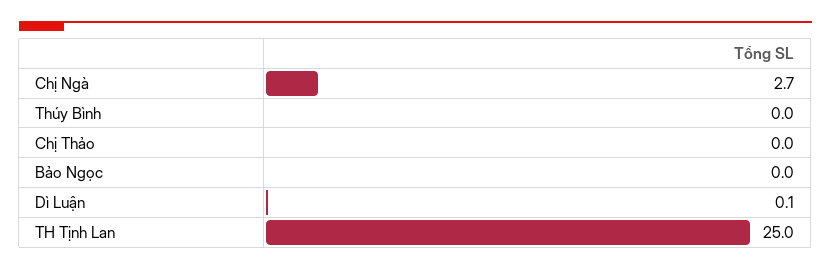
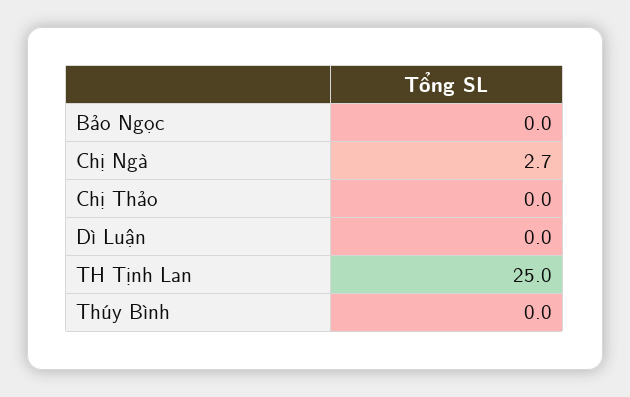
  {
    "Chị Ngà": 2.7,
    "Thúy Bình": 0,
    "Chị Thảo": 0,
    "Bảo Ngọc": 0,
-   "Dì Luận": 0.1,
+   "Dì Luận": 0,
    "TH Tịnh Lan": 25
  }

